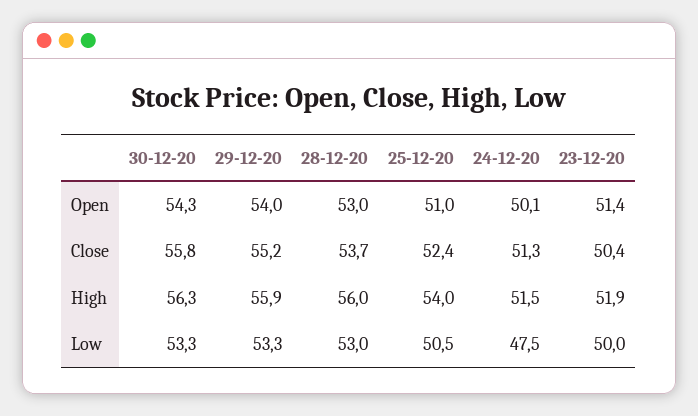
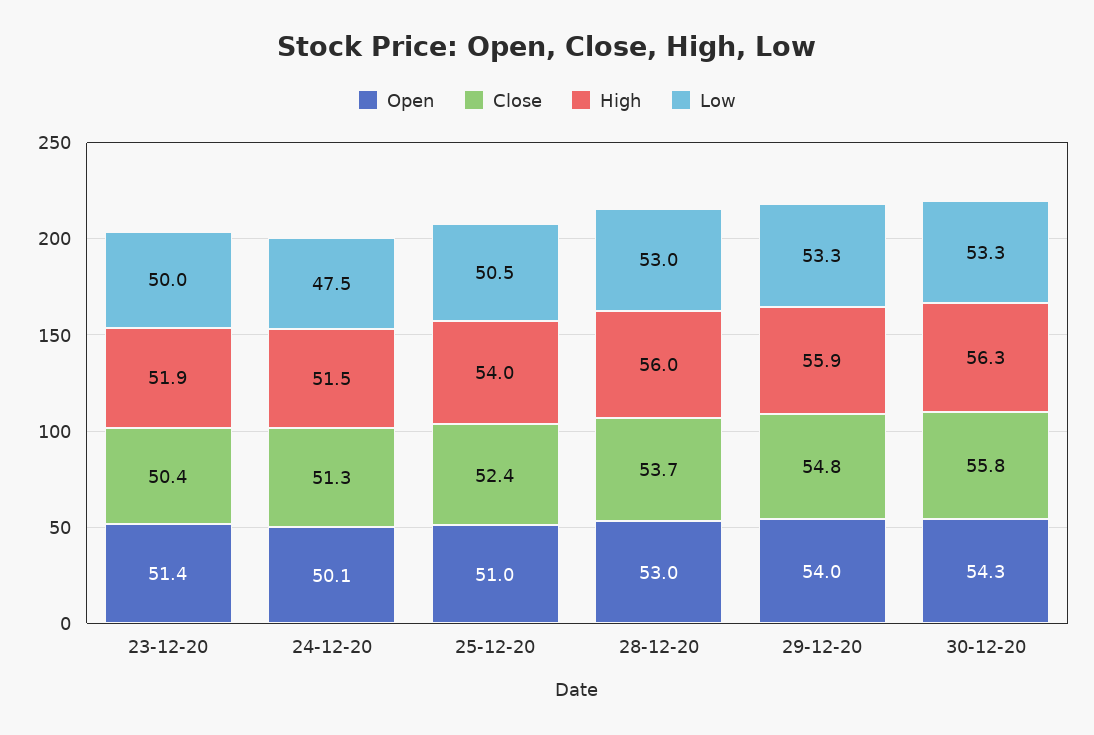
  {
    "Open": {
      "30-12-20": 54.3,
      "29-12-20": 54,
      "28-12-20": 53,
      "25-12-20": 51,
      "24-12-20": 50.1,
      "23-12-20": 51.4
    },
    "Close": {
      "30-12-20": 55.8,
-     "29-12-20": 55.2,
+     "29-12-20": 54.8,
      "28-12-20": 53.7,
      "25-12-20": 52.4,
      "24-12-20": 51.3,
      "23-12-20": 50.4
    },
    "High": {
      "30-12-20": 56.3,
      "29-12-20": 55.9,
      "28-12-20": 56,
      "25-12-20": 54,
      "24-12-20": 51.5,
      "23-12-20": 51.9
    },
    "Low": {
      "30-12-20": 53.3,
      "29-12-20": 53.3,
      "28-12-20": 53,
      "25-12-20": 50.5,
      "24-12-20": 47.5,
      "23-12-20": 50
    }
  }

